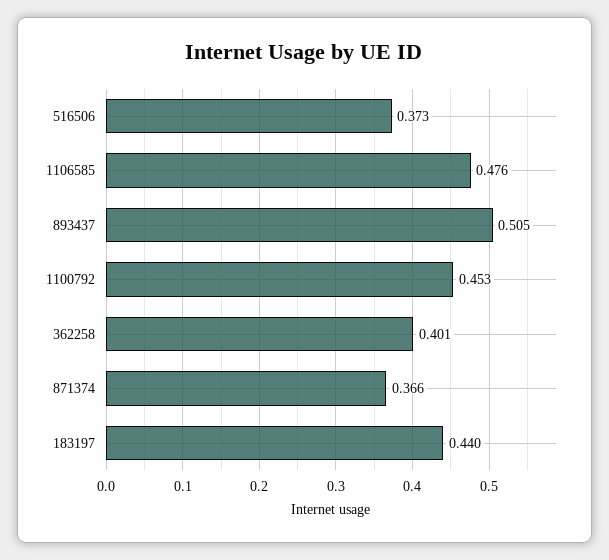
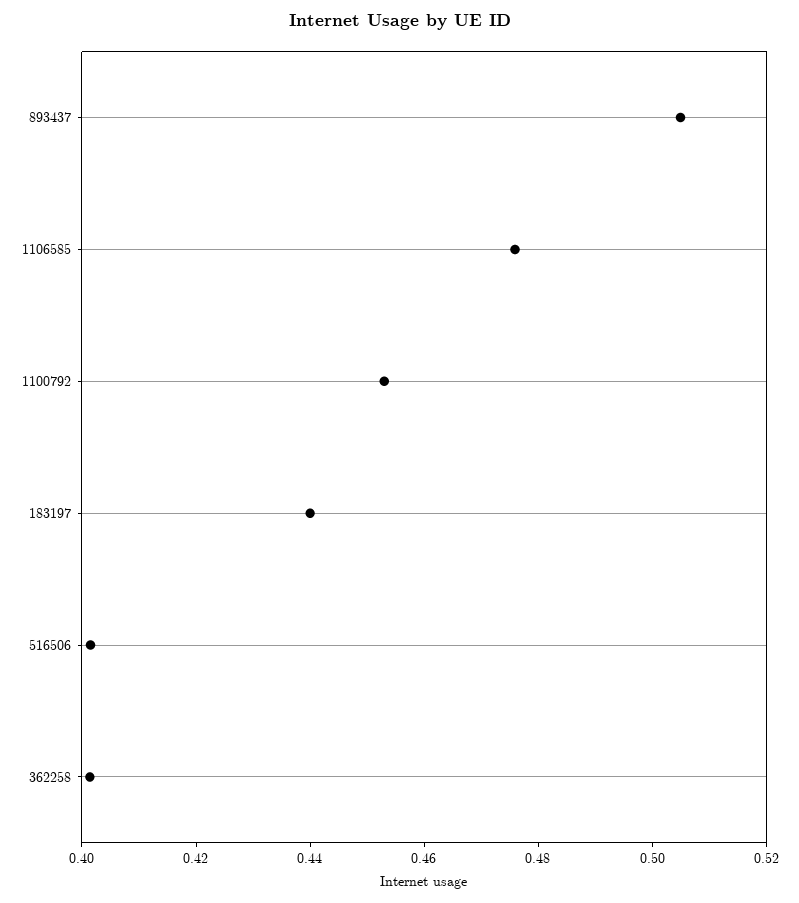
  {
-   "516506": 0.373,
+   "516506": 0.4,
    "1106585": 0.476,
    "893437": 0.505,
    "1100792": 0.453,
    "362258": 0.401,
-   "871374": 0.366,
    "183197": 0.44
  }

